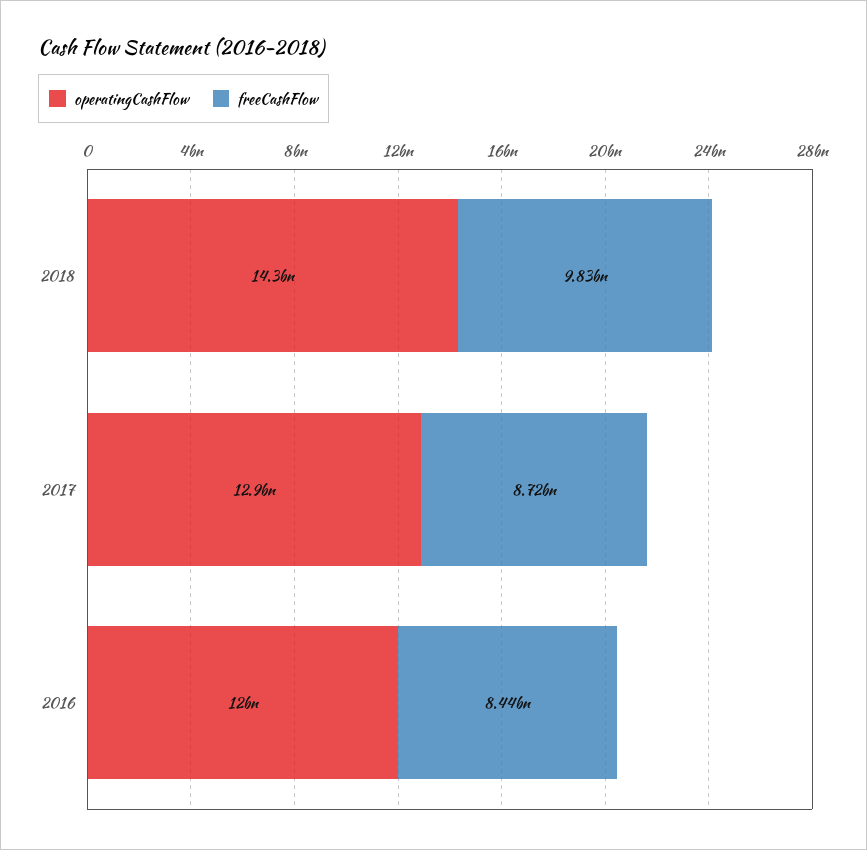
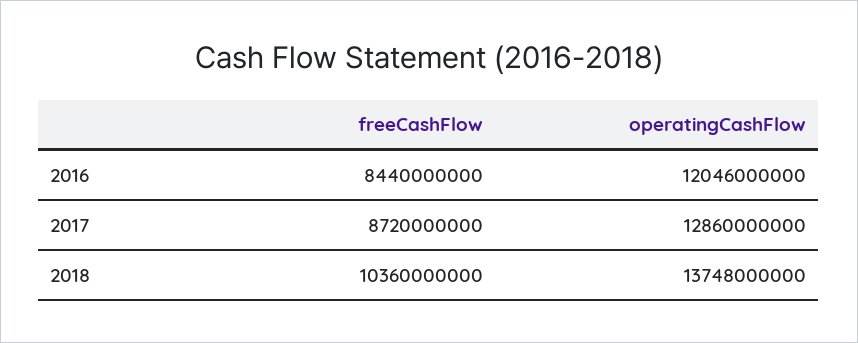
  {
    "operatingCashFlow": {
-     "2018": 14300000000,
+     "2018": 13748000000,
      "2017": 12860000000,
      "2016": 12046000000
    },
    "freeCashFlow": {
-     "2018": 9830000000,
+     "2018": 10360000000,
      "2017": 8720000000,
      "2016": 8440000000
    }
  }

